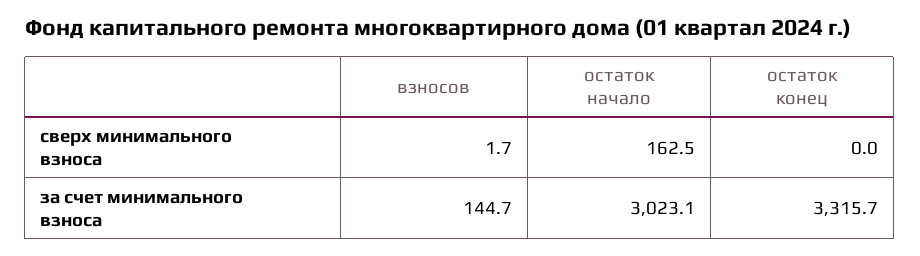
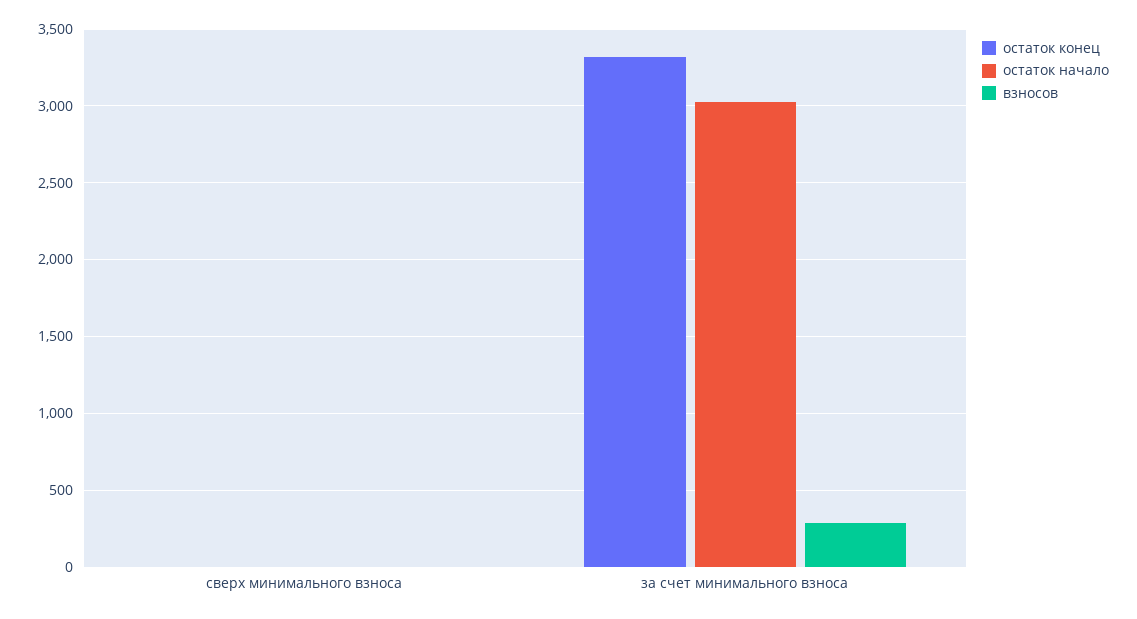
  {
    "взносов": {
      "сверх минимального взноса": 1.7,
-     "за счет минимального взноса": 144.7
+     "за счет минимального взноса": 300
    },
    "остаток начало": {
-     "сверх минимального взноса": 162.5,
+     "сверх минимального взноса": 0,
      "за счет минимального взноса": 3023.1
    },
    "остаток конец": {
      "сверх минимального взноса": 0,
      "за счет минимального взноса": 3315.7
    }
  }

